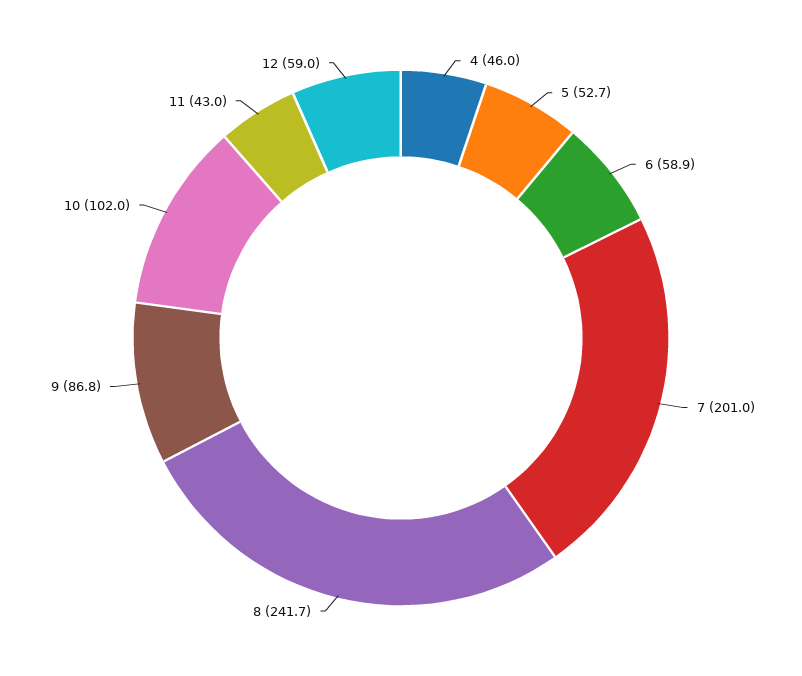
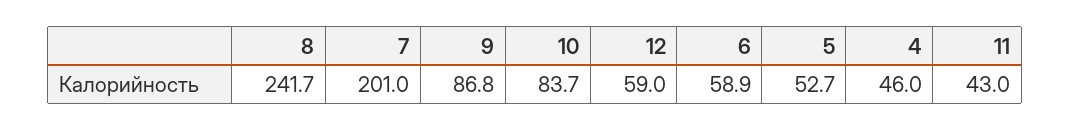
  {
    "4": 46,
    "5": 52.7,
    "6": 58.9,
    "7": 201,
    "8": 241.7,
    "9": 86.8,
-   "10": 102,
+   "10": 83.7,
    "11": 43,
    "12": 59
  }

